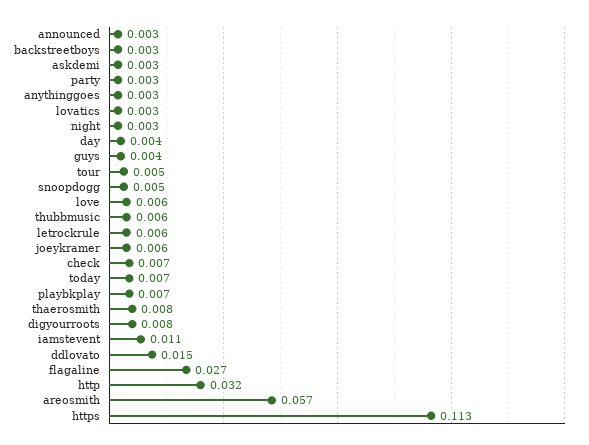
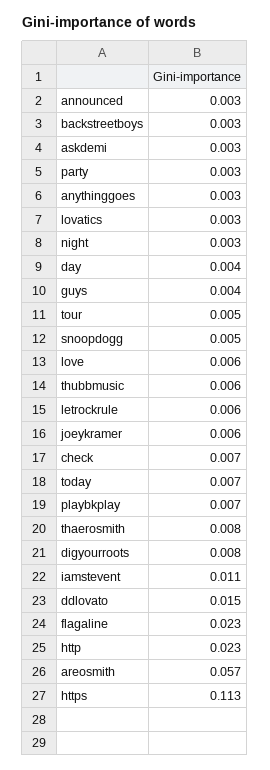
  {
    "announced": 0.003,
    "backstreetboys": 0.003,
    "askdemi": 0.003,
    "party": 0.003,
    "anythinggoes": 0.003,
    "lovatics": 0.003,
    "night": 0.003,
    "day": 0.004,
    "guys": 0.004,
    "tour": 0.005,
    "snoopdogg": 0.005,
    "love": 0.006,
    "thubbmusic": 0.006,
    "letrockrule": 0.006,
    "joeykramer": 0.006,
    "check": 0.007,
    "today": 0.007,
    "playbkplay": 0.007,
    "thaerosmith": 0.008,
    "digyourroots": 0.008,
    "iamstevent": 0.011,
    "ddlovato": 0.015,
-   "flagaline": 0.027,
+   "flagaline": 0.023,
-   "http": 0.032,
+   "http": 0.023,
    "areosmith": 0.057,
    "https": 0.113
  }

